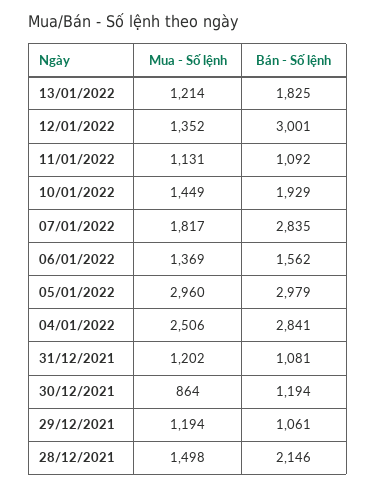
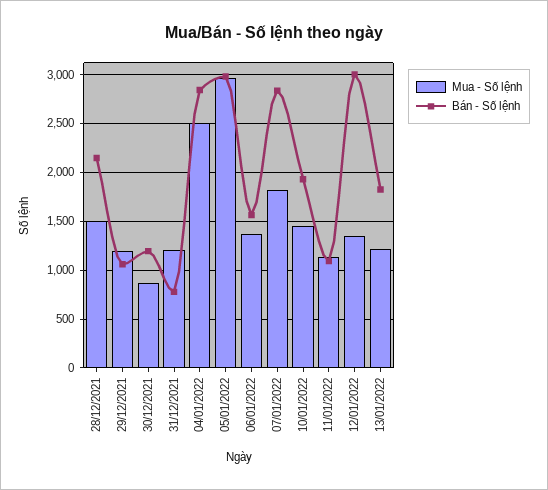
  {
    "Mua - Số lệnh": {
      "13/01/2022": 1214,
      "12/01/2022": 1352,
      "11/01/2022": 1131,
      "10/01/2022": 1449,
      "07/01/2022": 1817,
      "06/01/2022": 1369,
      "05/01/2022": 2960,
      "04/01/2022": 2506,
      "31/12/2021": 1202,
      "30/12/2021": 864,
      "29/12/2021": 1194,
      "28/12/2021": 1498
    },
    "Bán - Số lệnh": {
      "13/01/2022": 1825,
      "12/01/2022": 3001,
      "11/01/2022": 1092,
      "10/01/2022": 1929,
      "07/01/2022": 2835,
      "06/01/2022": 1562,
      "05/01/2022": 2979,
      "04/01/2022": 2841,
-     "31/12/2021": 1081,
+     "31/12/2021": 800,
      "30/12/2021": 1194,
      "29/12/2021": 1061,
      "28/12/2021": 2146
    }
  }

